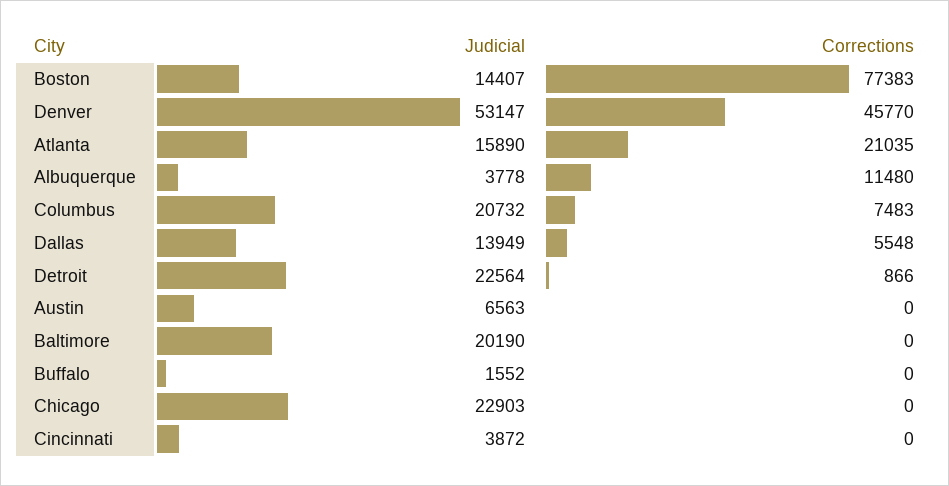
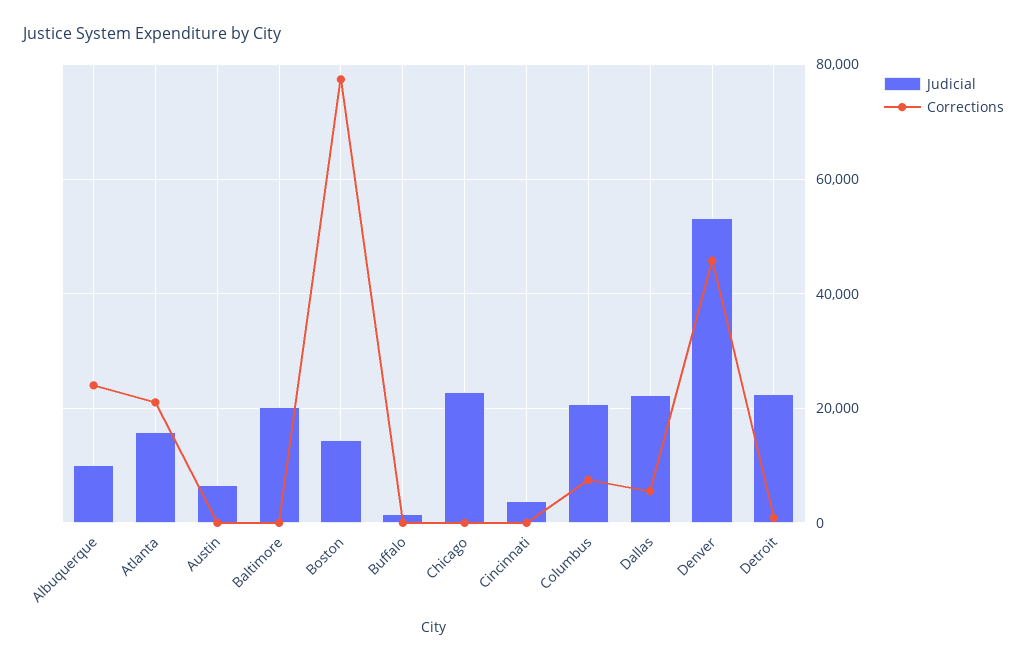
  {
    "Judicial": {
      "Boston": 14407,
      "Denver": 53147,
      "Atlanta": 15890,
-     "Albuquerque": 3778,
+     "Albuquerque": 10000,
      "Columbus": 20732,
-     "Dallas": 13949,
+     "Dallas": 22000,
      "Detroit": 22564,
      "Austin": 6563,
      "Baltimore": 20190,
      "Buffalo": 1552,
      "Chicago": 22903,
      "Cincinnati": 3872
    },
    "Corrections": {
      "Boston": 77383,
      "Denver": 45770,
      "Atlanta": 21035,
-     "Albuquerque": 11480,
+     "Albuquerque": 24000,
      "Columbus": 7483,
      "Dallas": 5548,
      "Detroit": 866,
      "Austin": 0,
      "Baltimore": 0,
      "Buffalo": 0,
      "Chicago": 0,
      "Cincinnati": 0
    }
  }

